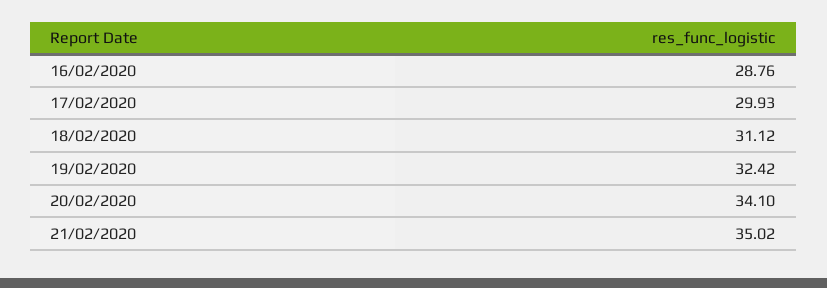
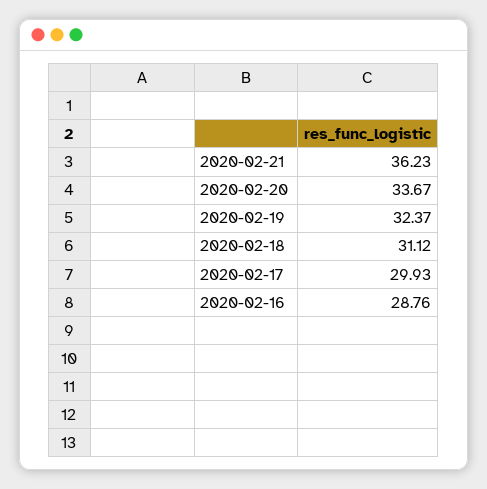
  {
    "16/02/2020": 28.76,
    "17/02/2020": 29.93,
    "18/02/2020": 31.12,
-   "19/02/2020": 32.42,
+   "19/02/2020": 32.37,
-   "20/02/2020": 34.1,
+   "20/02/2020": 33.67,
-   "21/02/2020": 35.02
+   "21/02/2020": 36.23
  }

